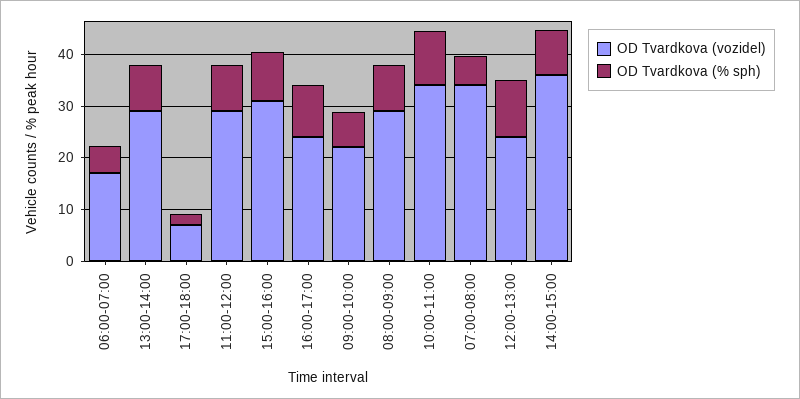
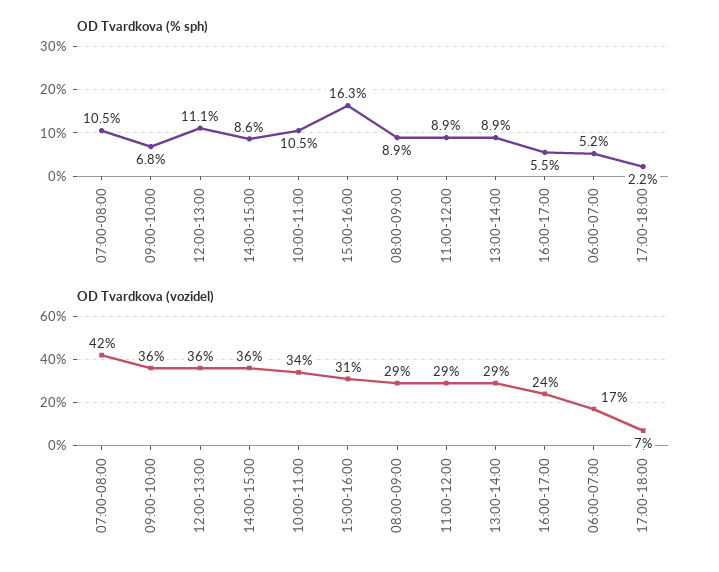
  {
    "OD Tvardkova (vozidel)": {
      "06:00-07:00": 17,
      "13:00-14:00": 29,
      "17:00-18:00": 7,
      "11:00-12:00": 29,
      "15:00-16:00": 31,
      "16:00-17:00": 24,
-     "09:00-10:00": 22,
+     "09:00-10:00": 36,
      "08:00-09:00": 29,
      "10:00-11:00": 34,
-     "07:00-08:00": 34,
+     "07:00-08:00": 42,
-     "12:00-13:00": 24,
+     "12:00-13:00": 36,
      "14:00-15:00": 36
    },
    "OD Tvardkova (% sph)": {
      "06:00-07:00": 5.2,
      "13:00-14:00": 8.9,
      "17:00-18:00": 2.2,
      "11:00-12:00": 8.9,
-     "15:00-16:00": 10,
+     "15:00-16:00": 16.3,
-     "16:00-17:00": 10,
+     "16:00-17:00": 5.5,
      "09:00-10:00": 6.8,
      "08:00-09:00": 8.9,
      "10:00-11:00": 10.5,
-     "07:00-08:00": 6,
+     "07:00-08:00": 10.5,
      "12:00-13:00": 11.1,
      "14:00-15:00": 8.6
    }
  }

